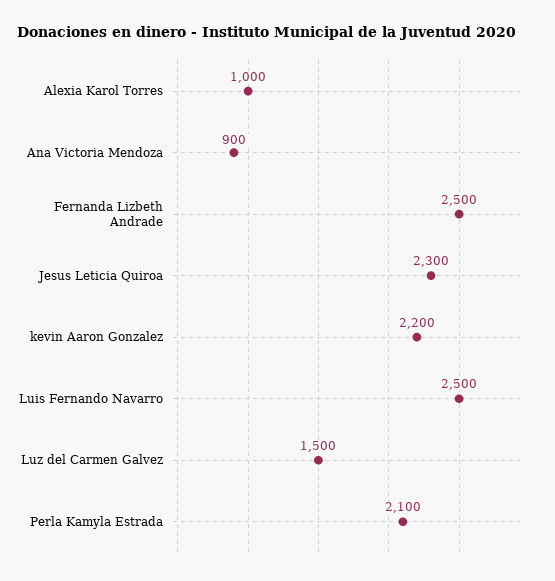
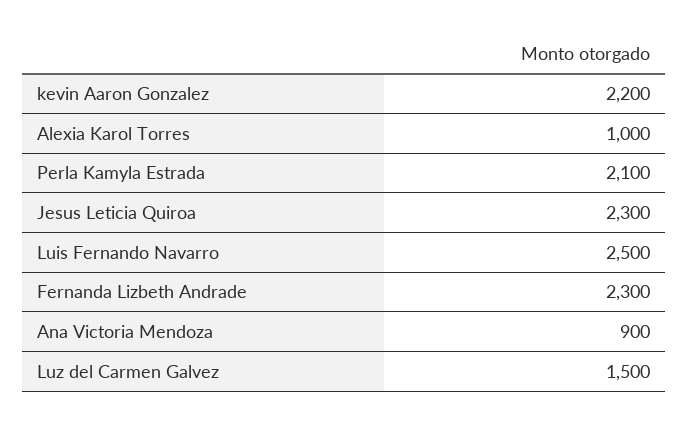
  {
    "Alexia Karol Torres": 1000,
    "Ana Victoria Mendoza": 900,
-   "Fernanda Lizbeth Andrade": 2500,
+   "Fernanda Lizbeth Andrade": 2300,
    "Jesus Leticia Quiroa": 2300,
    "kevin Aaron Gonzalez": 2200,
    "Luis Fernando Navarro": 2500,
    "Luz del Carmen Galvez": 1500,
    "Perla Kamyla Estrada": 2100
  }

